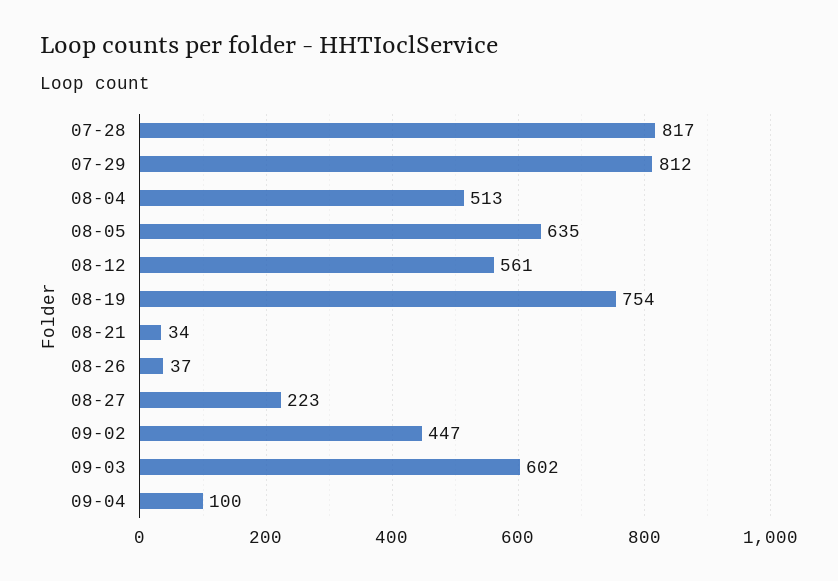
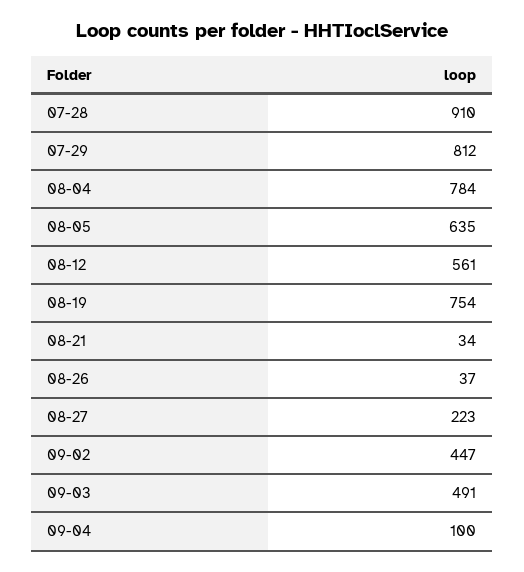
  {
-   "07-28": 817,
+   "07-28": 910,
    "07-29": 812,
-   "08-04": 513,
+   "08-04": 784,
    "08-05": 635,
    "08-12": 561,
    "08-19": 754,
    "08-21": 34,
    "08-26": 37,
    "08-27": 223,
    "09-02": 447,
-   "09-03": 602,
+   "09-03": 491,
    "09-04": 100
  }

